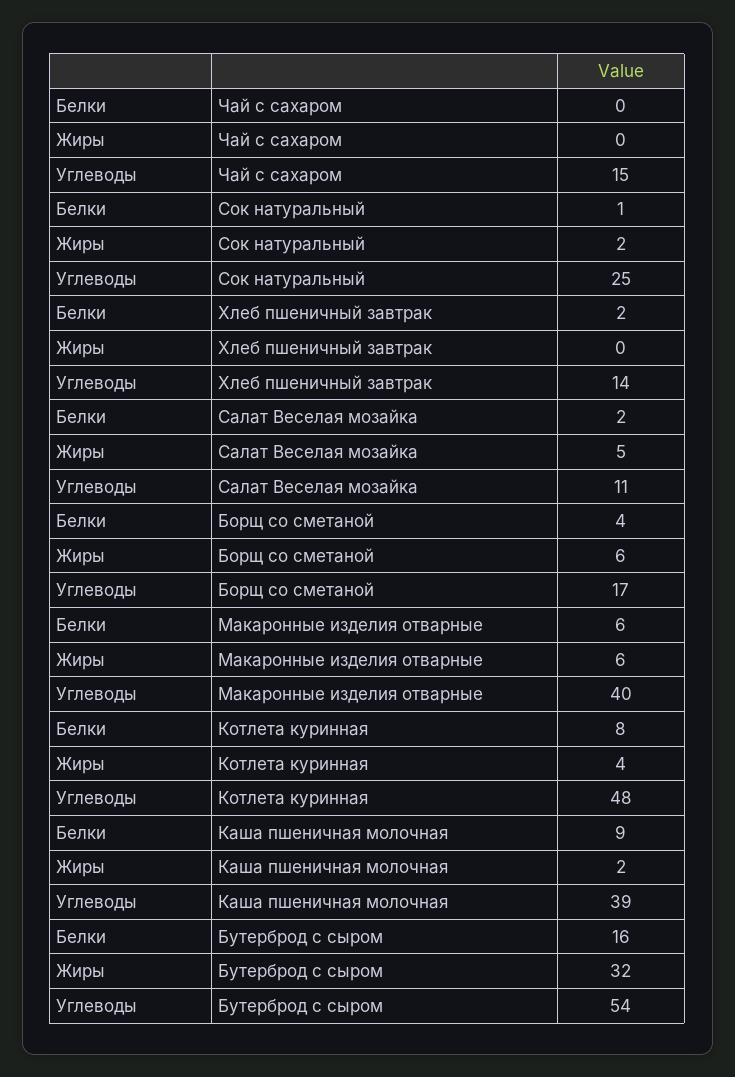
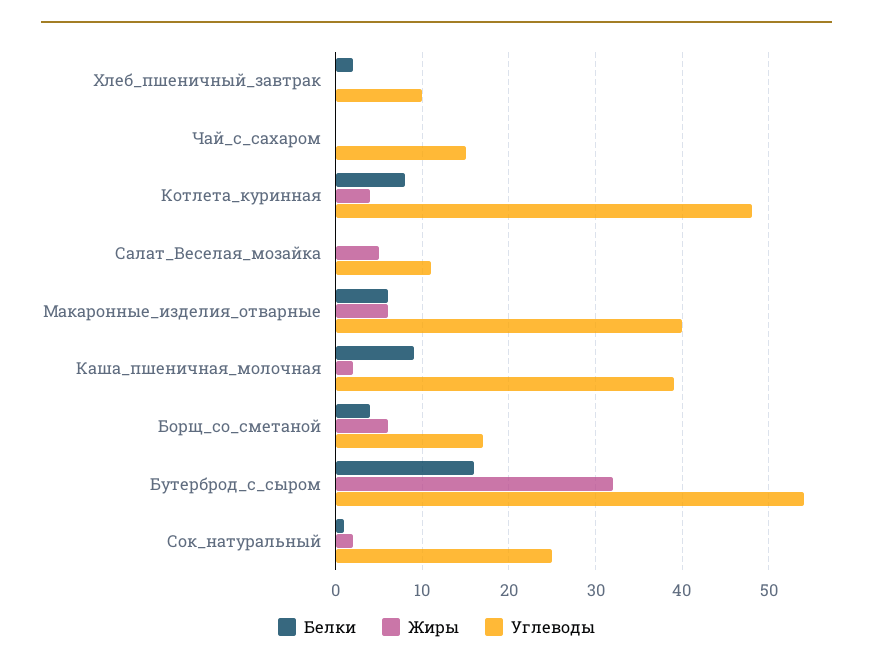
  {
    "Белки": {
      "Чай с сахаром": 0,
      "Сок натуральный": 1,
      "Хлеб пшеничный завтрак": 2,
-     "Салат Веселая мозайка": 2,
+     "Салат Веселая мозайка": 0,
      "Борщ со сметаной": 4,
      "Макаронные изделия отварные": 6,
      "Котлета куринная": 8,
      "Каша пшеничная молочная": 9,
      "Бутерброд с сыром": 16
    },
    "Жиры": {
      "Чай с сахаром": 0,
      "Сок натуральный": 2,
      "Хлеб пшеничный завтрак": 0,
      "Салат Веселая мозайка": 5,
      "Борщ со сметаной": 6,
      "Макаронные изделия отварные": 6,
      "Котлета куринная": 4,
      "Каша пшеничная молочная": 2,
      "Бутерброд с сыром": 32
    },
    "Углеводы": {
      "Чай с сахаром": 15,
      "Сок натуральный": 25,
-     "Хлеб пшеничный завтрак": 14,
+     "Хлеб пшеничный завтрак": 10,
      "Салат Веселая мозайка": 11,
      "Борщ со сметаной": 17,
      "Макаронные изделия отварные": 40,
      "Котлета куринная": 48,
      "Каша пшеничная молочная": 39,
      "Бутерброд с сыром": 54
    }
  }

